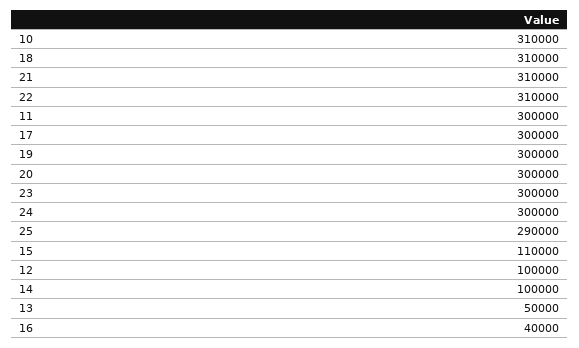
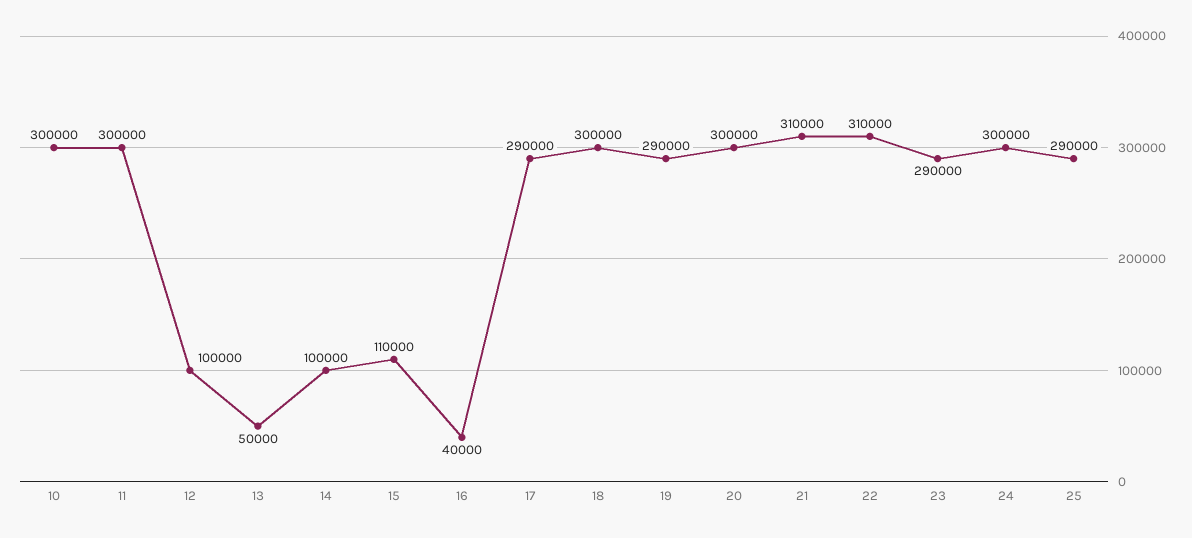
  {
-   "10": 310000,
+   "10": 300000,
-   "18": 310000,
+   "18": 300000,
    "21": 310000,
    "22": 310000,
    "11": 300000,
-   "17": 300000,
+   "17": 290000,
-   "19": 300000,
+   "19": 290000,
    "20": 300000,
-   "23": 300000,
+   "23": 290000,
    "24": 300000,
    "25": 290000,
    "15": 110000,
    "12": 100000,
    "14": 100000,
    "13": 50000,
    "16": 40000
  }

